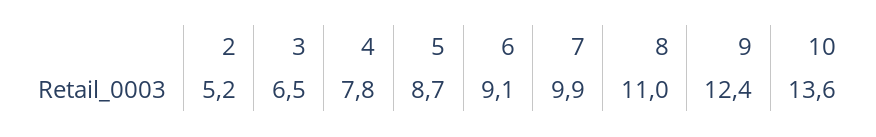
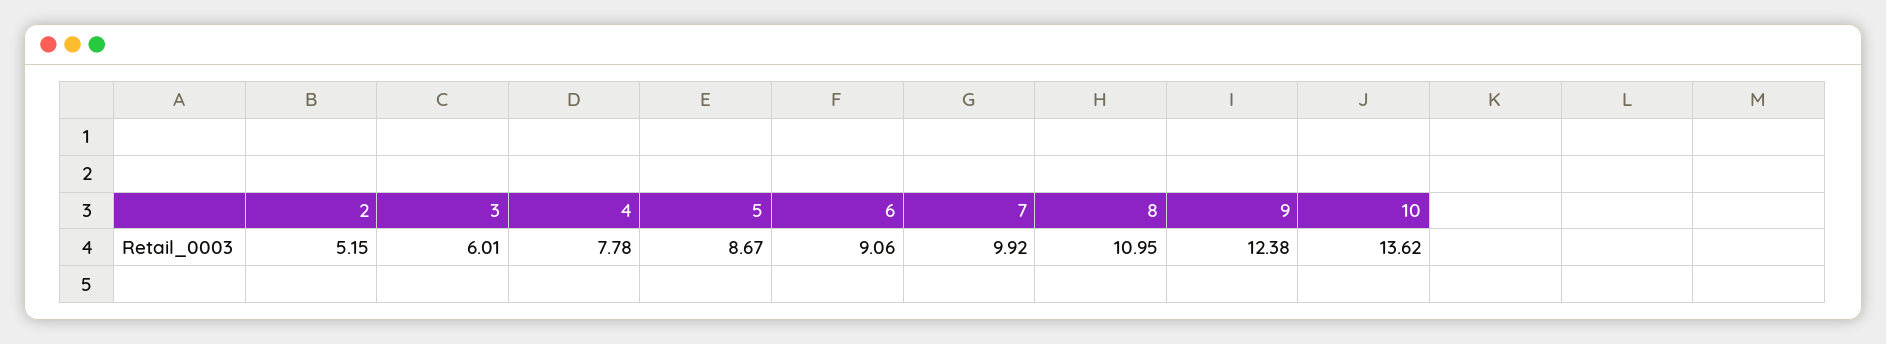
  {
    "2": 5.15,
-   "3": 6.5,
+   "3": 6.01,
    "4": 7.78,
    "5": 8.67,
    "6": 9.06,
    "7": 9.92,
    "8": 10.95,
    "9": 12.38,
    "10": 13.62
  }

